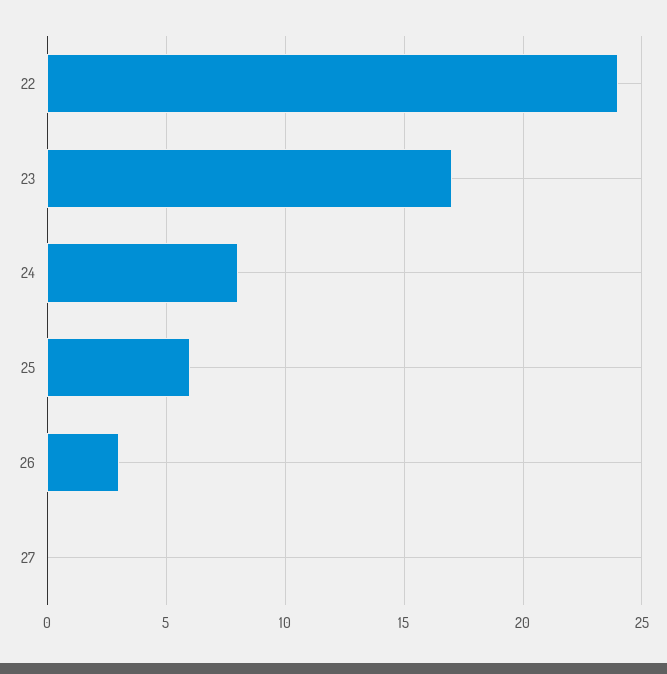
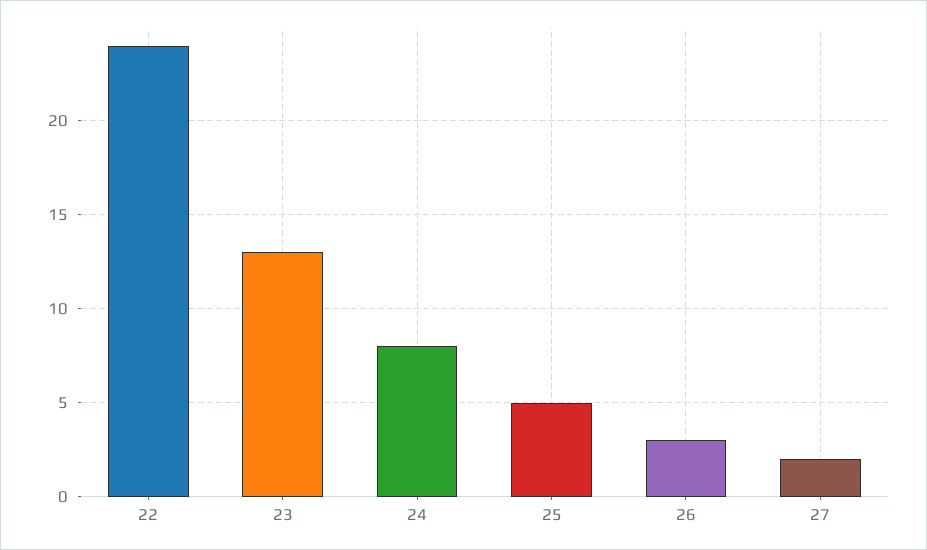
  {
    "22": 24,
-   "23": 17,
+   "23": 13,
    "24": 8,
-   "25": 6,
+   "25": 5,
    "26": 3,
-   "27": 0
+   "27": 2
  }

